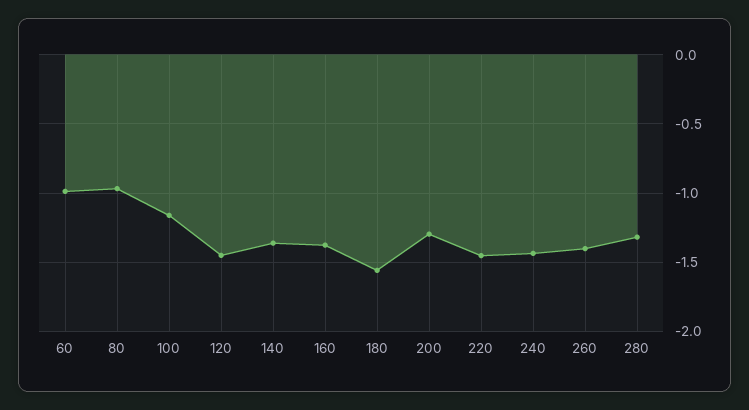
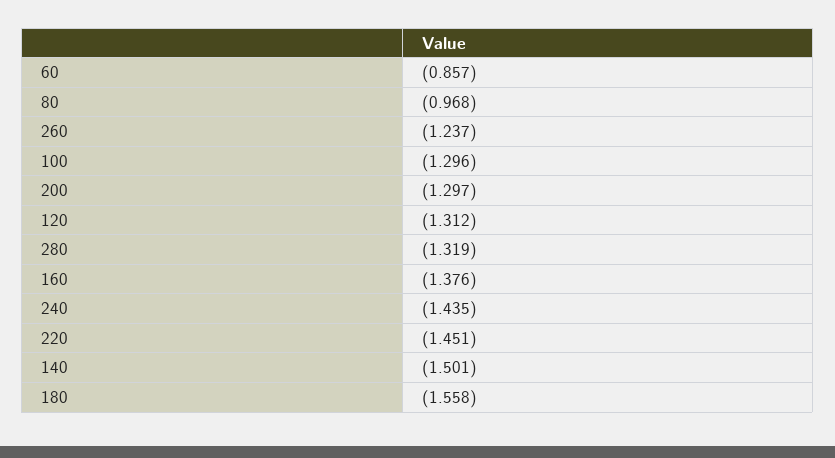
  {
-   "60": -1,
+   "60": -0.857,
    "80": -0.968,
-   "100": -1.15,
+   "100": -1.296,
-   "120": -1.45,
+   "120": -1.312,
-   "140": -1.35,
+   "140": -1.501,
    "160": -1.376,
    "180": -1.558,
    "200": -1.297,
    "220": -1.451,
    "240": -1.435,
-   "260": -1.4,
+   "260": -1.237,
    "280": -1.319
  }

